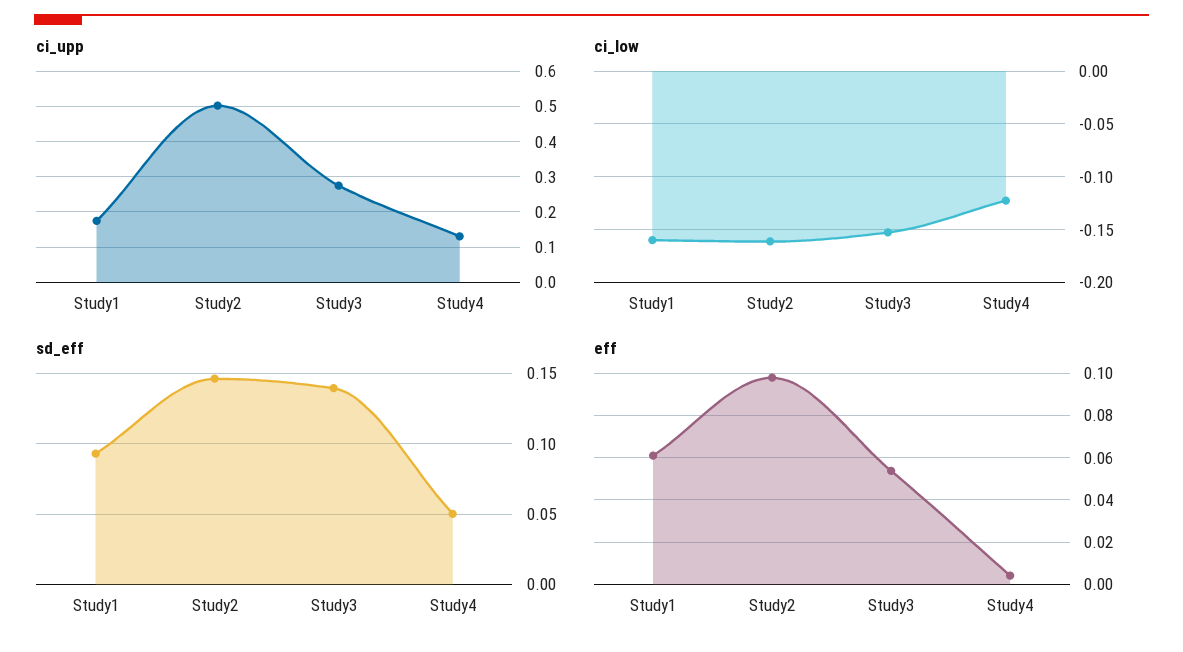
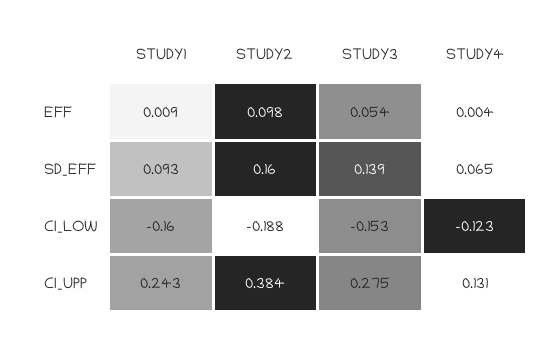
  {
    "ci_upp": {
-     "Study1": 0.18,
+     "Study1": 0.243,
-     "Study2": 0.5,
+     "Study2": 0.384,
      "Study3": 0.275,
      "Study4": 0.131
    },
    "ci_low": {
      "Study1": -0.16,
-     "Study2": -0.16,
+     "Study2": -0.188,
      "Study3": -0.153,
      "Study4": -0.123
    },
    "sd_eff": {
      "Study1": 0.093,
-     "Study2": 0.145,
+     "Study2": 0.16,
      "Study3": 0.139,
-     "Study4": 0.05
+     "Study4": 0.065
    },
    "eff": {
-     "Study1": 0.06,
+     "Study1": 0.009,
      "Study2": 0.098,
      "Study3": 0.054,
      "Study4": 0.004
    }
  }

